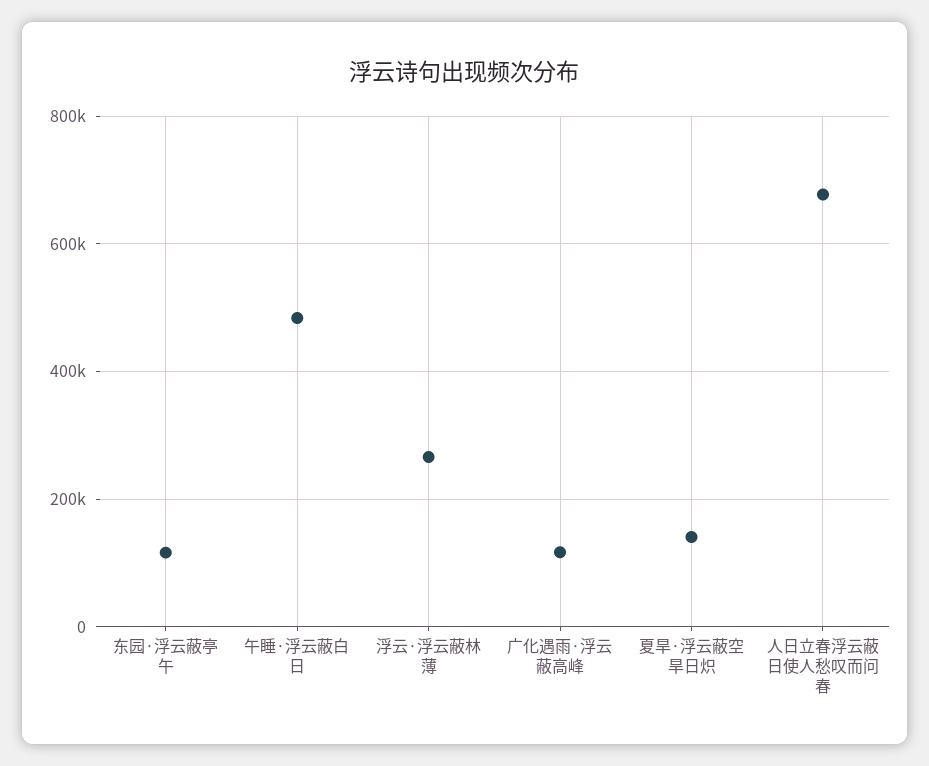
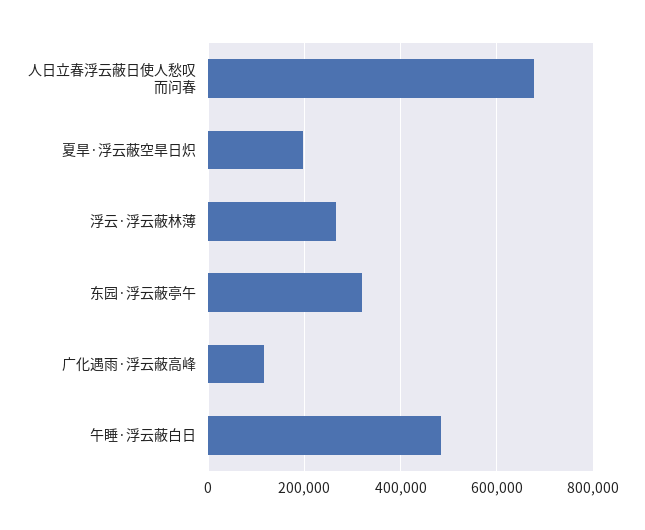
  {
-   "东园·浮云蔽亭午": 120000,
+   "东园·浮云蔽亭午": 320000,
    "午睡·浮云蔽白日": 480000,
    "浮云·浮云蔽林薄": 260000,
    "广化遇雨·浮云蔽高峰": 120000,
-   "夏旱·浮云蔽空旱日炽": 140000,
+   "夏旱·浮云蔽空旱日炽": 200000,
    "人日立春浮云蔽日使人愁叹而问春": 680000
  }

